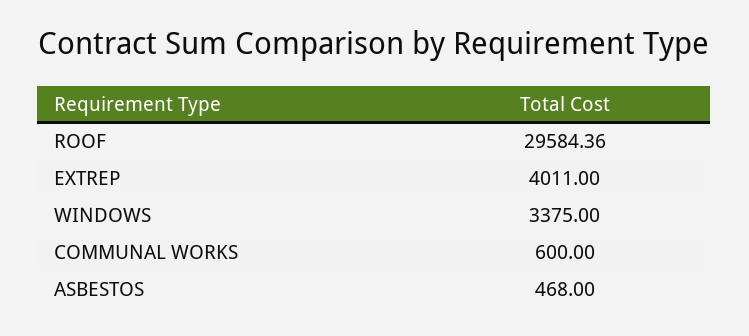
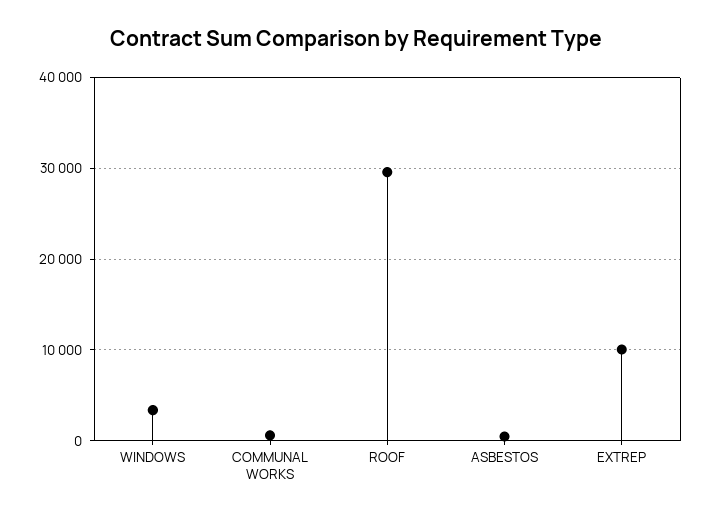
  {
    "ROOF": 29584.36,
-   "EXTREP": 4011,
+   "EXTREP": 10000,
    "WINDOWS": 3375,
    "COMMUNAL WORKS": 600,
    "ASBESTOS": 468
  }

